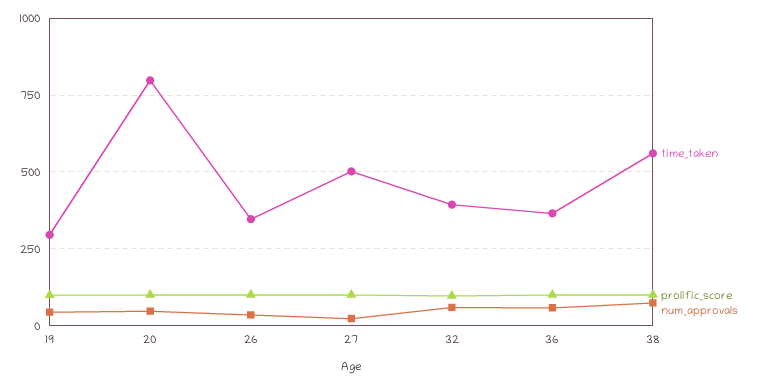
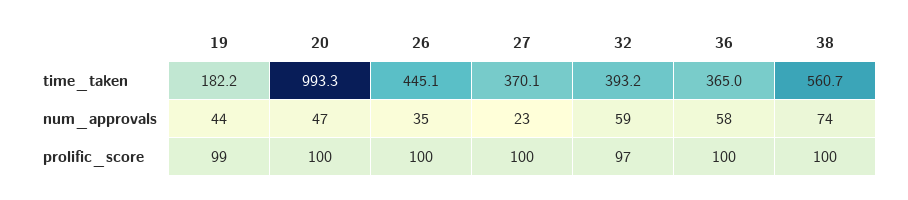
  {
    "time_taken": {
-     "19": 300,
+     "19": 182.2,
-     "20": 800,
+     "20": 993.3,
-     "26": 350,
+     "26": 445.1,
-     "27": 500,
+     "27": 370.1,
      "32": 393.2,
      "36": 365,
      "38": 560.7
    },
    "prolific_score": {
      "19": 99,
      "20": 100,
      "26": 100,
      "27": 100,
      "32": 97,
      "36": 100,
      "38": 100
    },
    "num_approvals": {
      "19": 44,
      "20": 47,
      "26": 35,
      "27": 23,
      "32": 59,
      "36": 58,
      "38": 74
    }
  }

